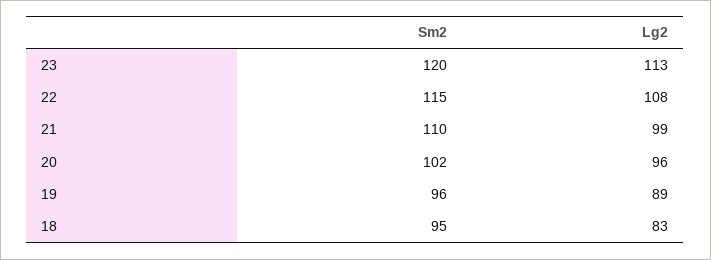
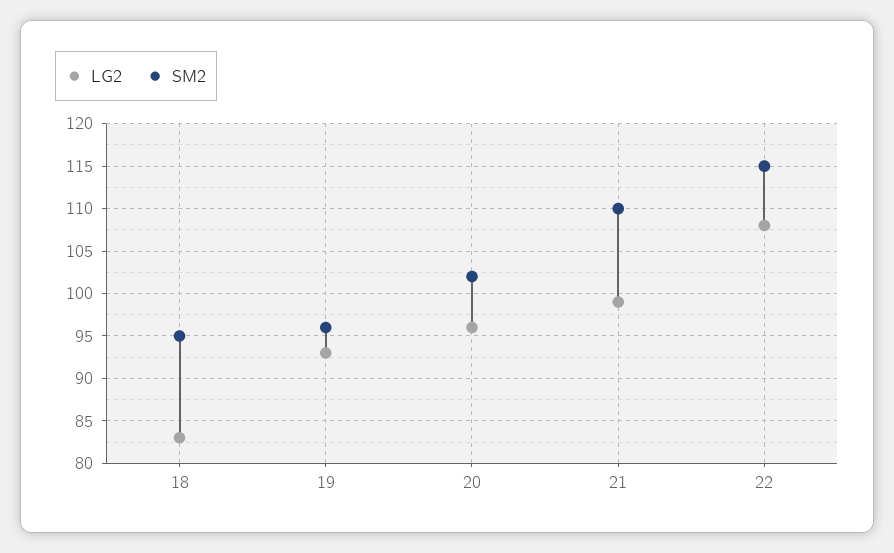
  {
    "Sm2": {
-     "23": 120,
      "22": 115,
      "21": 110,
      "20": 102,
      "19": 96,
      "18": 95
    },
    "Lg2": {
-     "23": 113,
      "22": 108,
      "21": 99,
      "20": 96,
-     "19": 89,
+     "19": 93,
      "18": 83
    }
  }

